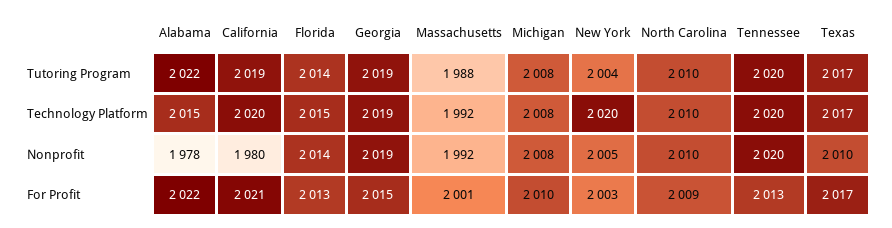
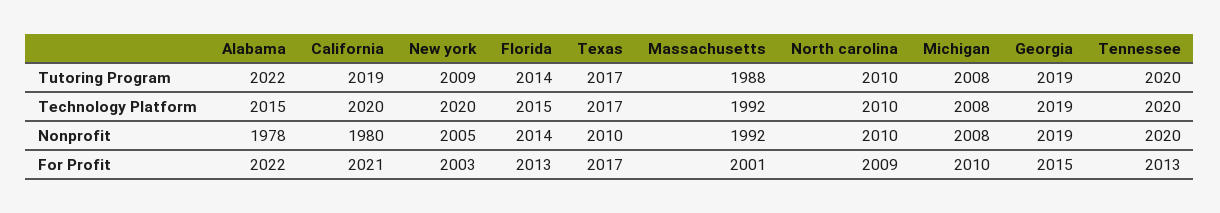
  {
    "Alabama": {
      "Tutoring Program": 2022,
      "Technology Platform": 2015,
      "Nonprofit": 1978,
      "For Profit": 2022
    },
    "California": {
      "Tutoring Program": 2019,
      "Technology Platform": 2020,
      "Nonprofit": 1980,
      "For Profit": 2021
    },
    "Florida": {
      "Tutoring Program": 2014,
      "Technology Platform": 2015,
      "Nonprofit": 2014,
      "For Profit": 2013
    },
    "Georgia": {
      "Tutoring Program": 2019,
      "Technology Platform": 2019,
      "Nonprofit": 2019,
      "For Profit": 2015
    },
    "Massachusetts": {
      "Tutoring Program": 1988,
      "Technology Platform": 1992,
      "Nonprofit": 1992,
      "For Profit": 2001
    },
    "Michigan": {
      "Tutoring Program": 2008,
      "Technology Platform": 2008,
      "Nonprofit": 2008,
      "For Profit": 2010
    },
    "New York": {
-     "Tutoring Program": 2004,
+     "Tutoring Program": 2009,
      "Technology Platform": 2020,
      "Nonprofit": 2005,
      "For Profit": 2003
    },
    "North Carolina": {
      "Tutoring Program": 2010,
      "Technology Platform": 2010,
      "Nonprofit": 2010,
      "For Profit": 2009
    },
    "Tennessee": {
      "Tutoring Program": 2020,
      "Technology Platform": 2020,
      "Nonprofit": 2020,
      "For Profit": 2013
    },
    "Texas": {
      "Tutoring Program": 2017,
      "Technology Platform": 2017,
      "Nonprofit": 2010,
      "For Profit": 2017
    }
  }

